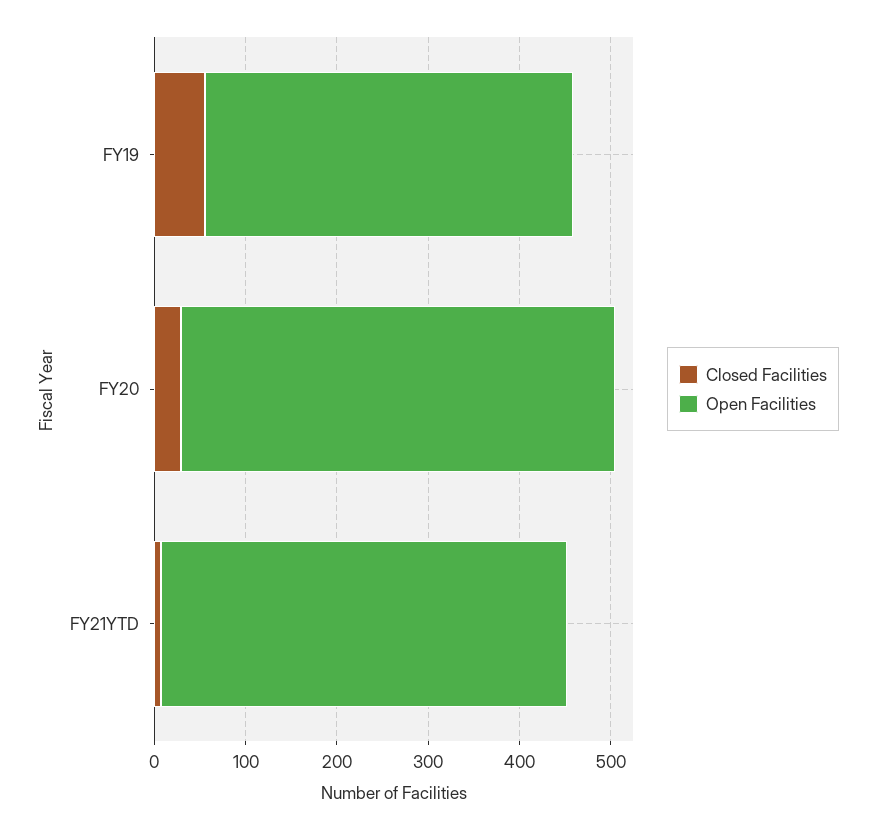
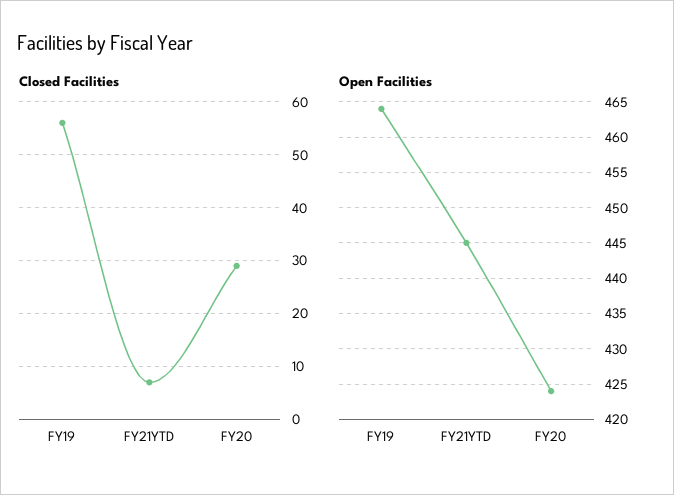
  {
    "Closed Facilities": {
      "FY19": 55,
      "FY20": 30,
      "FY21YTD": 5
    },
    "Open Facilities": {
-     "FY19": 400,
+     "FY19": 464,
-     "FY20": 480,
+     "FY20": 424,
      "FY21YTD": 445
    }
  }

